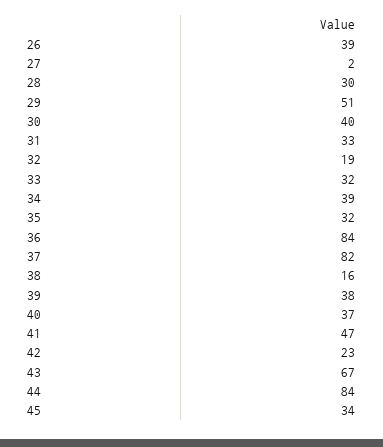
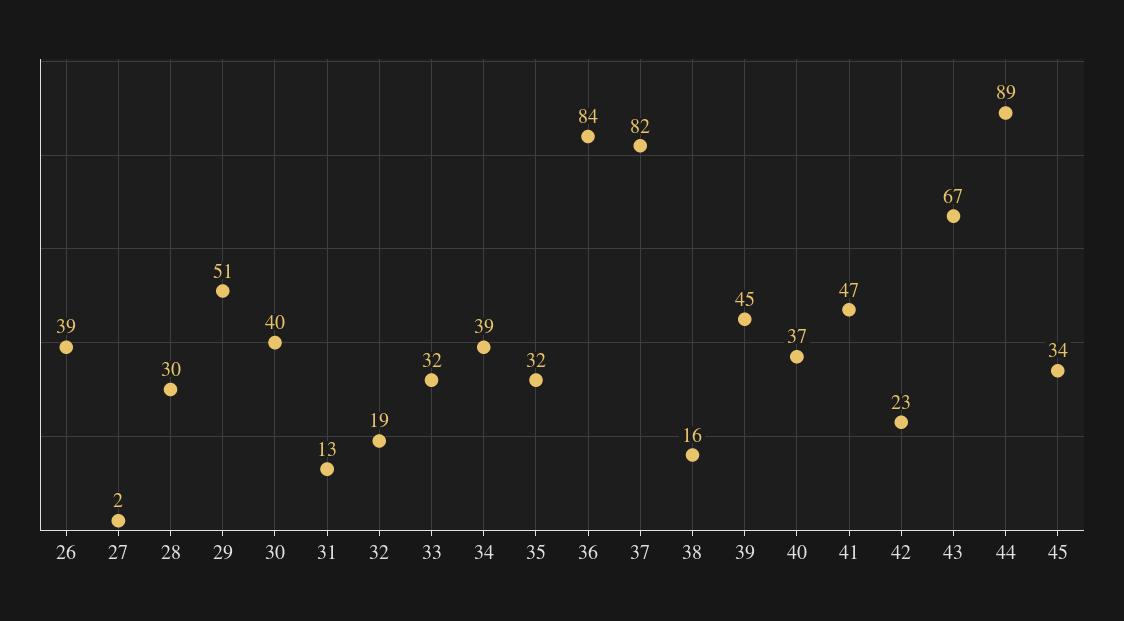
  {
    "26": 39,
    "27": 2,
    "28": 30,
    "29": 51,
    "30": 40,
-   "31": 33,
+   "31": 13,
    "32": 19,
    "33": 32,
    "34": 39,
    "35": 32,
    "36": 84,
    "37": 82,
    "38": 16,
-   "39": 38,
+   "39": 45,
    "40": 37,
    "41": 47,
    "42": 23,
    "43": 67,
-   "44": 84,
+   "44": 89,
    "45": 34
  }

